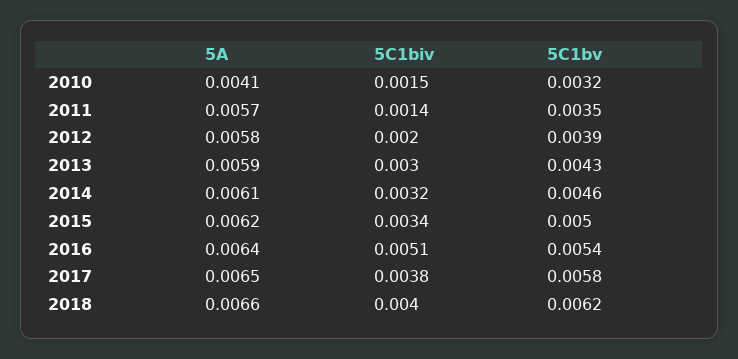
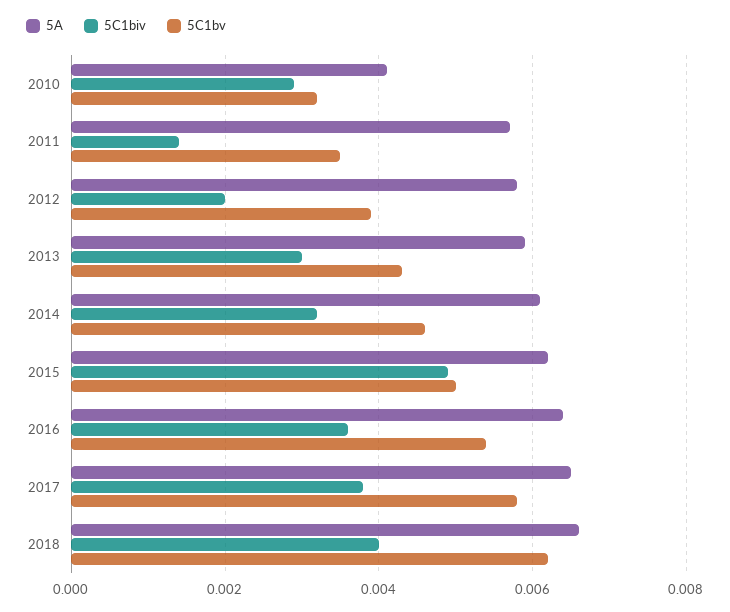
  {
    "5A": {
      "2010": 0.0041,
      "2011": 0.0057,
      "2012": 0.0058,
      "2013": 0.0059,
      "2014": 0.0061,
      "2015": 0.0062,
      "2016": 0.0064,
      "2017": 0.0065,
      "2018": 0.0066
    },
    "5C1biv": {
-     "2010": 0.0015,
+     "2010": 0.003,
      "2011": 0.0014,
      "2012": 0.002,
      "2013": 0.003,
      "2014": 0.0032,
-     "2015": 0.0034,
+     "2015": 0.005,
-     "2016": 0.0051,
+     "2016": 0.0035,
      "2017": 0.0038,
      "2018": 0.004
    },
    "5C1bv": {
      "2010": 0.0032,
      "2011": 0.0035,
      "2012": 0.0039,
      "2013": 0.0043,
      "2014": 0.0046,
      "2015": 0.005,
      "2016": 0.0054,
      "2017": 0.0058,
      "2018": 0.0062
    }
  }

